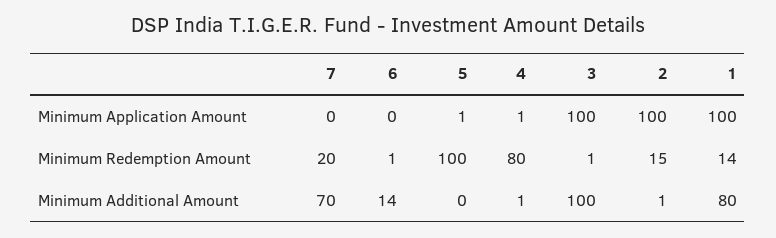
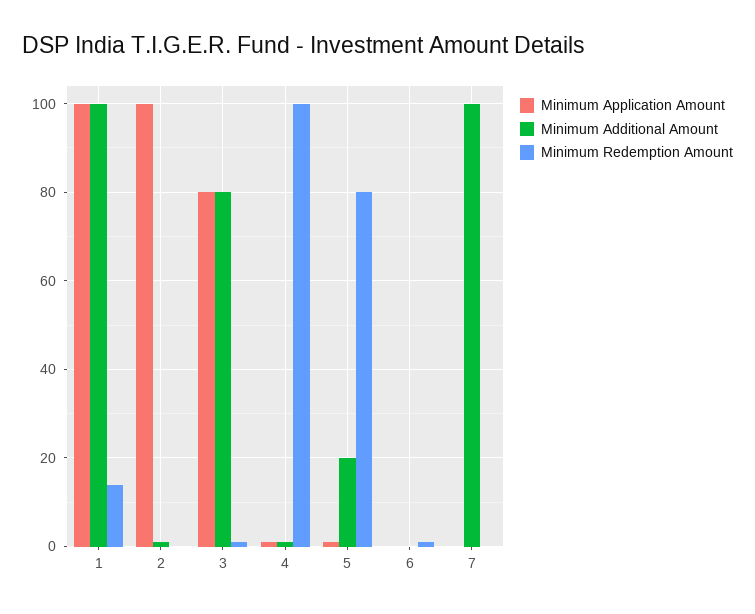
  {
    "Minimum Application Amount": {
      "7": 0,
      "6": 0,
      "5": 1,
      "4": 1,
-     "3": 100,
+     "3": 80,
      "2": 100,
      "1": 100
    },
    "Minimum Redemption Amount": {
-     "7": 20,
+     "7": 0,
      "6": 1,
-     "5": 100,
+     "5": 80,
-     "4": 80,
+     "4": 100,
      "3": 1,
-     "2": 15,
+     "2": 0,
      "1": 14
    },
    "Minimum Additional Amount": {
-     "7": 70,
+     "7": 100,
-     "6": 14,
+     "6": 0,
-     "5": 0,
+     "5": 20,
      "4": 1,
-     "3": 100,
+     "3": 80,
      "2": 1,
-     "1": 80
+     "1": 100
    }
  }

